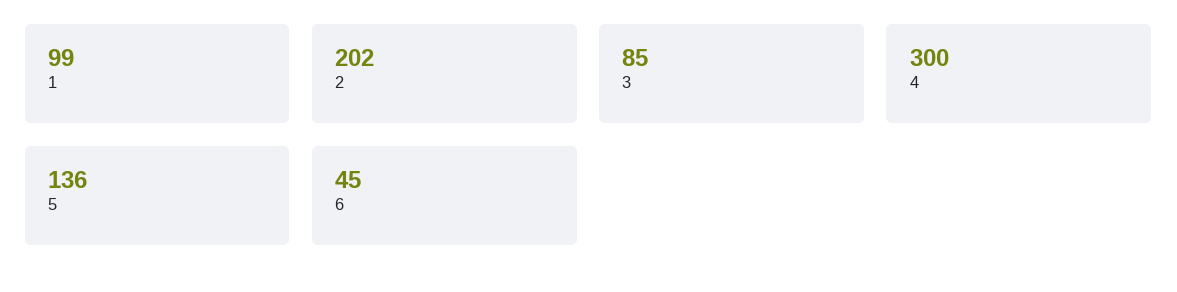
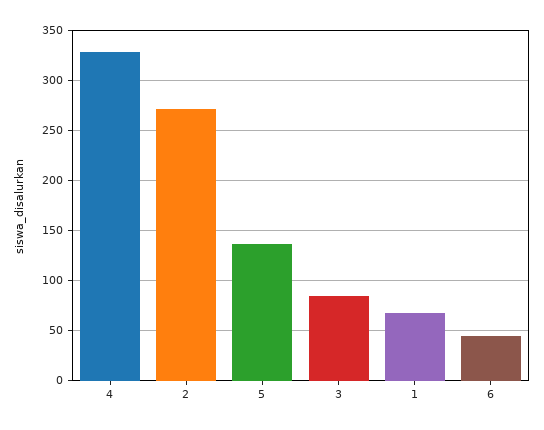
  {
-   "1": 99,
+   "1": 70,
-   "2": 202,
+   "2": 270,
    "3": 85,
-   "4": 300,
+   "4": 330,
    "5": 136,
    "6": 45
  }

